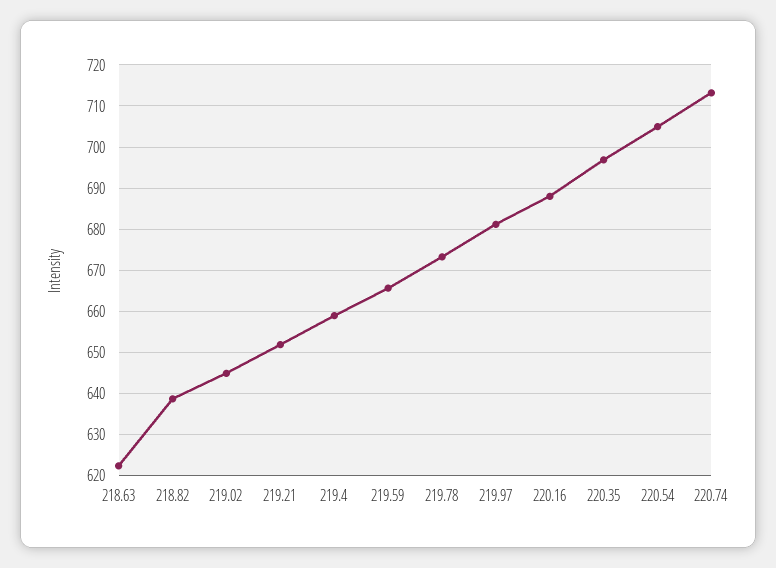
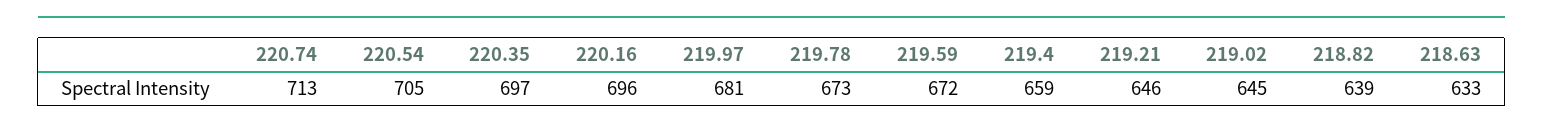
  {
-   "218.63": 622,
+   "218.63": 633,
    "218.82": 639,
    "219.02": 645,
-   "219.21": 652,
+   "219.21": 646,
    "219.4": 659,
-   "219.59": 666,
+   "219.59": 672,
    "219.78": 673,
    "219.97": 681,
-   "220.16": 688,
+   "220.16": 696,
    "220.35": 697,
    "220.54": 705,
    "220.74": 713
  }

